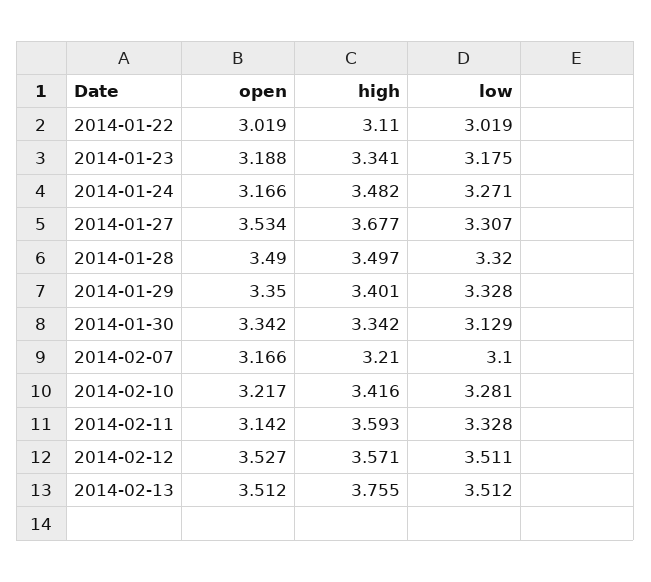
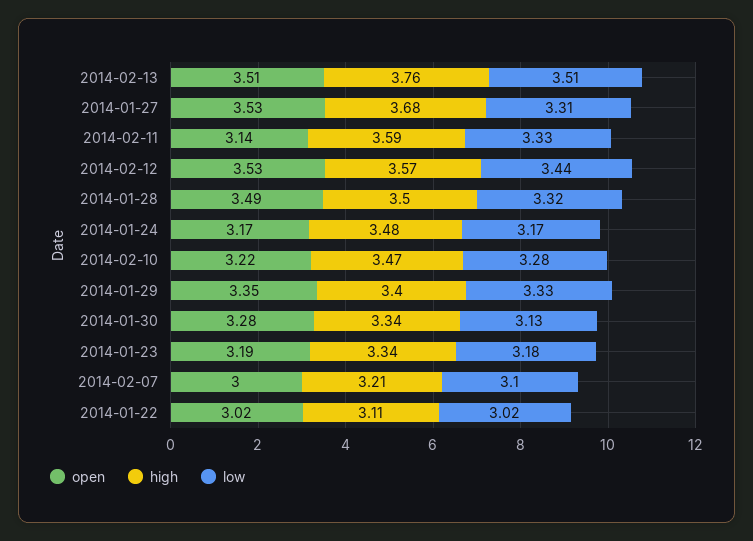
  {
    "open": {
      "2014-01-22": 3.019,
      "2014-01-23": 3.188,
      "2014-01-24": 3.166,
      "2014-01-27": 3.534,
      "2014-01-28": 3.49,
      "2014-01-29": 3.35,
-     "2014-01-30": 3.342,
+     "2014-01-30": 3.28,
-     "2014-02-07": 3.166,
+     "2014-02-07": 3,
      "2014-02-10": 3.217,
      "2014-02-11": 3.142,
      "2014-02-12": 3.527,
      "2014-02-13": 3.512
    },
    "high": {
      "2014-01-22": 3.11,
      "2014-01-23": 3.341,
      "2014-01-24": 3.482,
      "2014-01-27": 3.677,
      "2014-01-28": 3.497,
      "2014-01-29": 3.401,
      "2014-01-30": 3.342,
      "2014-02-07": 3.21,
-     "2014-02-10": 3.416,
+     "2014-02-10": 3.47,
      "2014-02-11": 3.593,
      "2014-02-12": 3.571,
      "2014-02-13": 3.755
    },
    "low": {
      "2014-01-22": 3.019,
      "2014-01-23": 3.175,
-     "2014-01-24": 3.271,
+     "2014-01-24": 3.17,
      "2014-01-27": 3.307,
      "2014-01-28": 3.32,
      "2014-01-29": 3.328,
      "2014-01-30": 3.129,
      "2014-02-07": 3.1,
      "2014-02-10": 3.281,
      "2014-02-11": 3.328,
-     "2014-02-12": 3.511,
+     "2014-02-12": 3.44,
      "2014-02-13": 3.512
    }
  }

